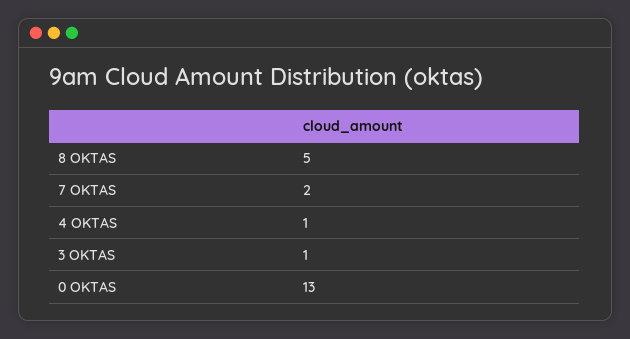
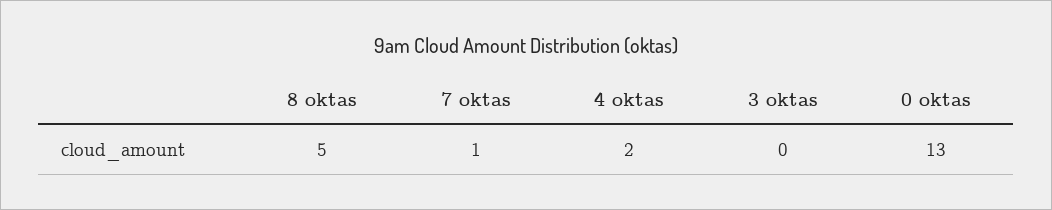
  {
    "8 OKTAS": 5,
-   "7 OKTAS": 2,
+   "7 OKTAS": 1,
-   "4 OKTAS": 1,
+   "4 OKTAS": 2,
-   "3 OKTAS": 1,
+   "3 OKTAS": 0,
    "0 OKTAS": 13
  }

